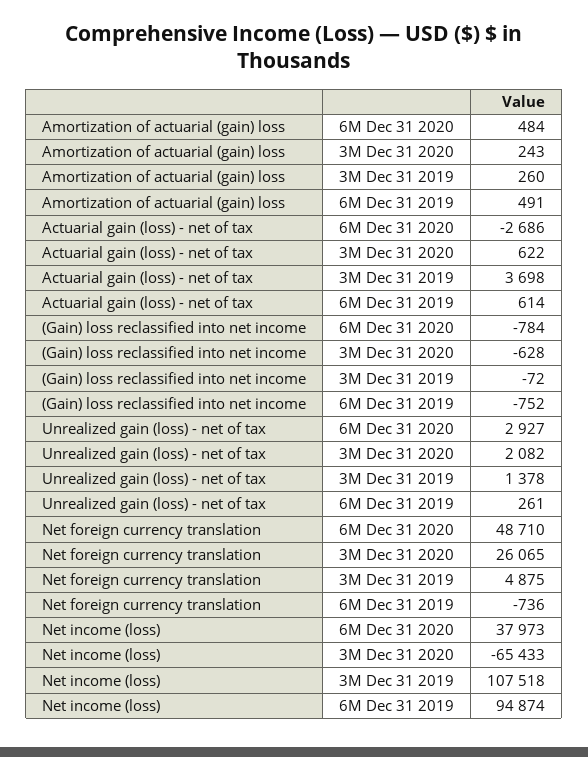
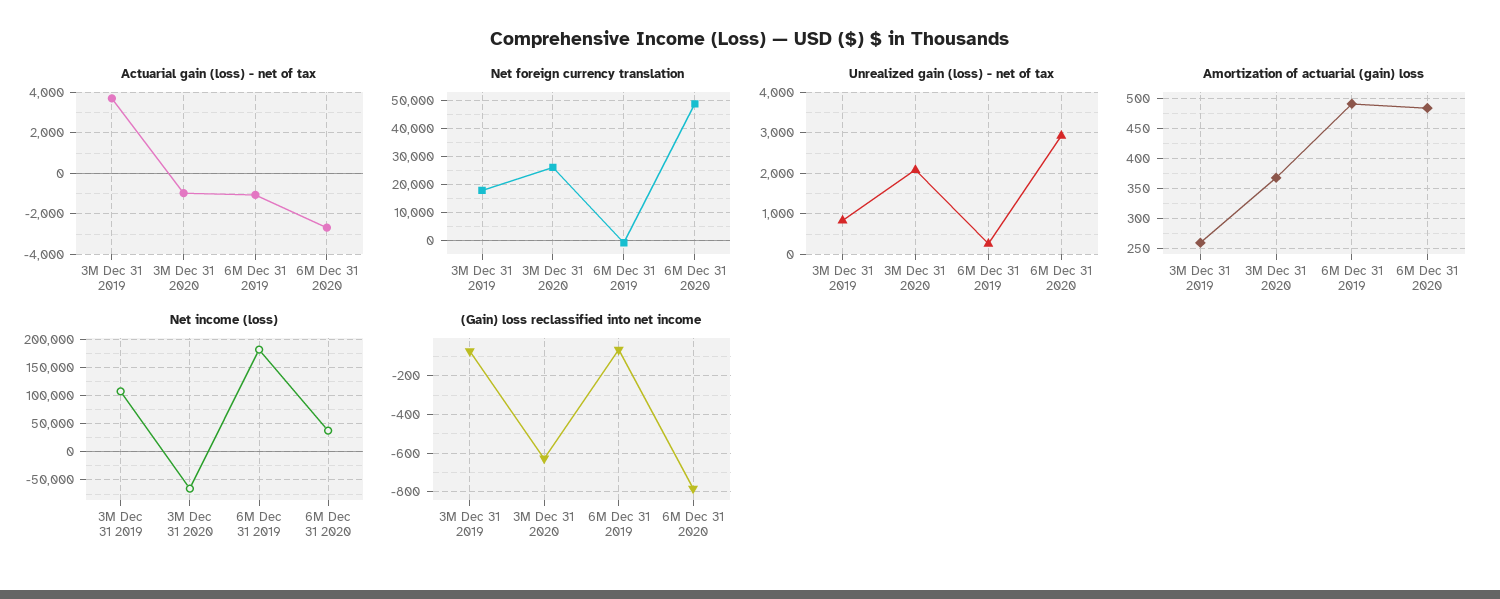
  {
    "Amortization of actuarial (gain) loss": {
      "6M Dec 31 2020": 484,
-     "3M Dec 31 2020": 243,
+     "3M Dec 31 2020": 370,
      "3M Dec 31 2019": 260,
      "6M Dec 31 2019": 491
    },
    "Actuarial gain (loss) - net of tax": {
      "6M Dec 31 2020": -2686,
-     "3M Dec 31 2020": 622,
+     "3M Dec 31 2020": -1000,
      "3M Dec 31 2019": 3698,
-     "6M Dec 31 2019": 614
+     "6M Dec 31 2019": -1000
    },
    "(Gain) loss reclassified into net income": {
      "6M Dec 31 2020": -784,
      "3M Dec 31 2020": -628,
      "3M Dec 31 2019": -72,
-     "6M Dec 31 2019": -752
+     "6M Dec 31 2019": -50
    },
    "Unrealized gain (loss) - net of tax": {
      "6M Dec 31 2020": 2927,
      "3M Dec 31 2020": 2082,
-     "3M Dec 31 2019": 1378,
+     "3M Dec 31 2019": 800,
      "6M Dec 31 2019": 261
    },
    "Net foreign currency translation": {
      "6M Dec 31 2020": 48710,
      "3M Dec 31 2020": 26065,
-     "3M Dec 31 2019": 4875,
+     "3M Dec 31 2019": 17500,
      "6M Dec 31 2019": -736
    },
    "Net income (loss)": {
      "6M Dec 31 2020": 37973,
      "3M Dec 31 2020": -65433,
      "3M Dec 31 2019": 107518,
-     "6M Dec 31 2019": 94874
+     "6M Dec 31 2019": 175000
    }
  }

